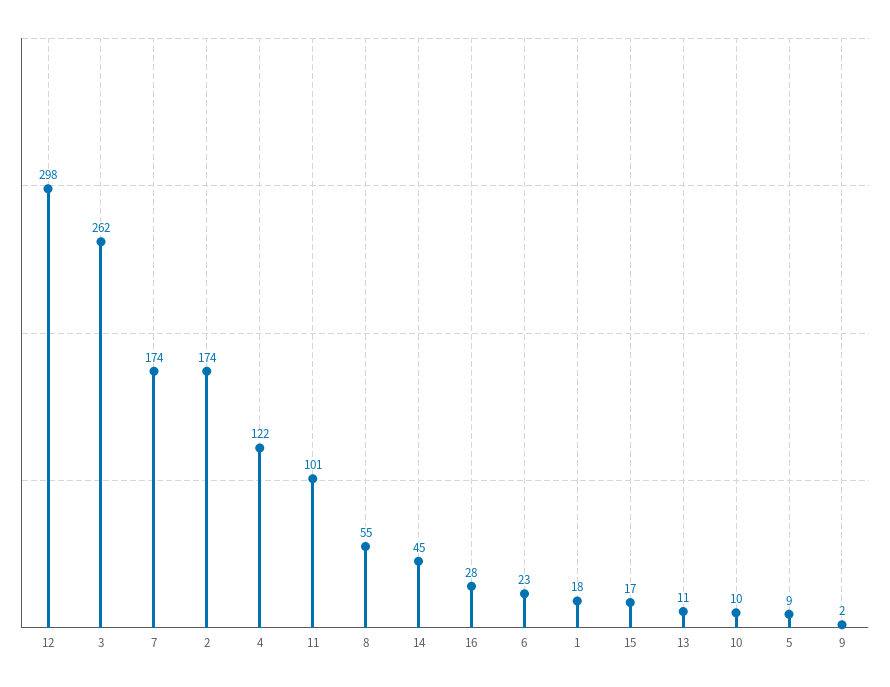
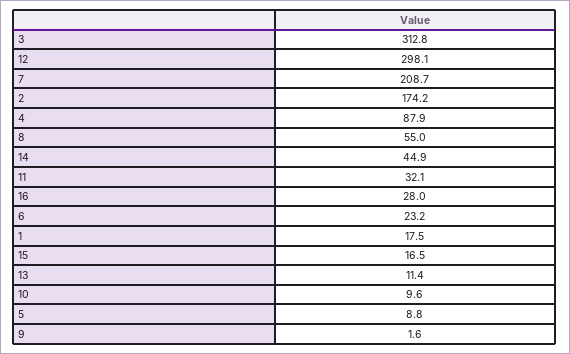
  {
    "12": 298.1,
-   "3": 262,
+   "3": 312.8,
-   "7": 174,
+   "7": 208.7,
    "2": 174.2,
-   "4": 122,
+   "4": 87.9,
-   "11": 101,
+   "11": 32.1,
    "8": 55,
    "14": 44.9,
    "16": 28,
    "6": 23.2,
    "1": 17.5,
    "15": 16.5,
    "13": 11.4,
    "10": 9.6,
    "5": 8.8,
    "9": 1.6
  }

